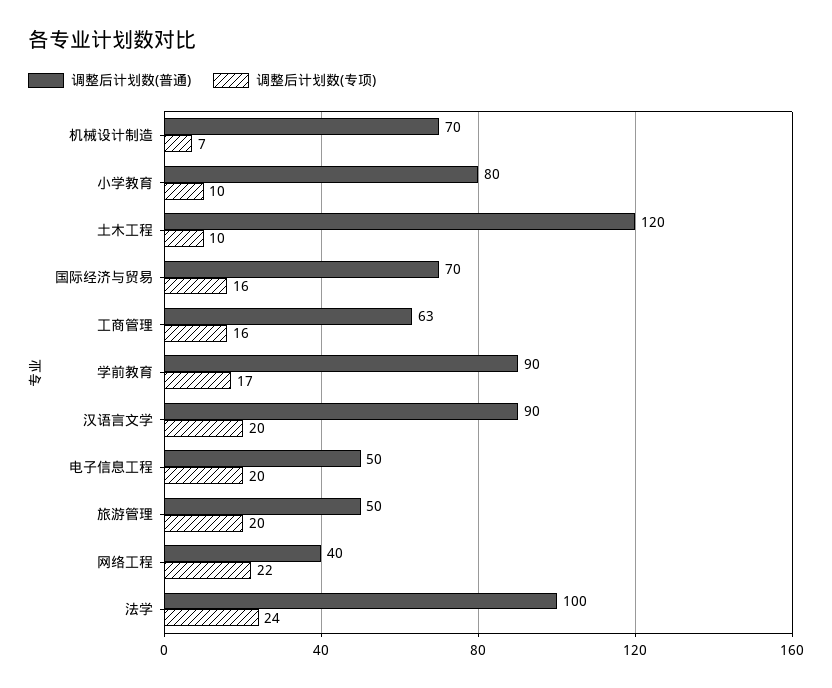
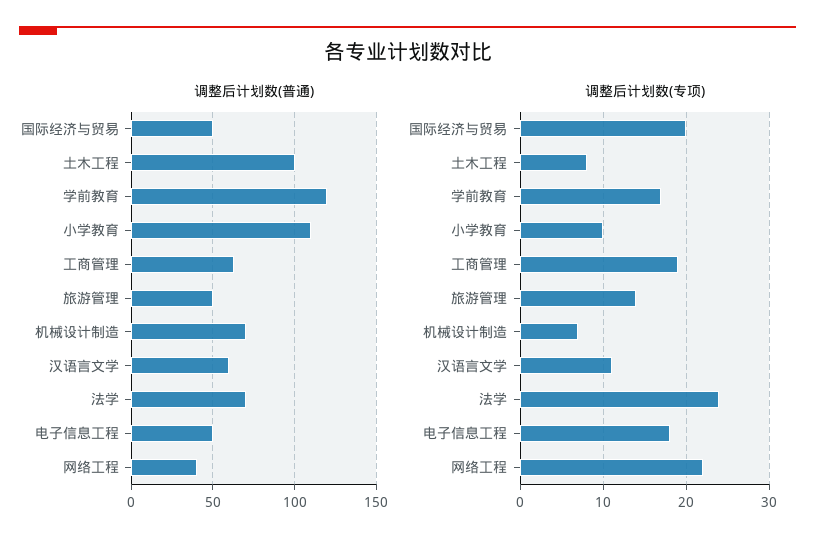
  {
    "调整后计划数(普通)": {
      "机械设计制造": 70,
-     "小学教育": 80,
+     "小学教育": 110,
-     "土木工程": 120,
+     "土木工程": 100,
-     "国际经济与贸易": 70,
+     "国际经济与贸易": 50,
      "工商管理": 63,
-     "学前教育": 90,
+     "学前教育": 120,
-     "汉语言文学": 90,
+     "汉语言文学": 60,
      "电子信息工程": 50,
      "旅游管理": 50,
      "网络工程": 40,
-     "法学": 100
+     "法学": 70
    },
    "调整后计划数(专项)": {
      "机械设计制造": 7,
      "小学教育": 10,
-     "土木工程": 10,
+     "土木工程": 8,
-     "国际经济与贸易": 16,
+     "国际经济与贸易": 20,
-     "工商管理": 16,
+     "工商管理": 19,
      "学前教育": 17,
-     "汉语言文学": 20,
+     "汉语言文学": 11,
-     "电子信息工程": 20,
+     "电子信息工程": 18,
-     "旅游管理": 20,
+     "旅游管理": 14,
      "网络工程": 22,
      "法学": 24
    }
  }

